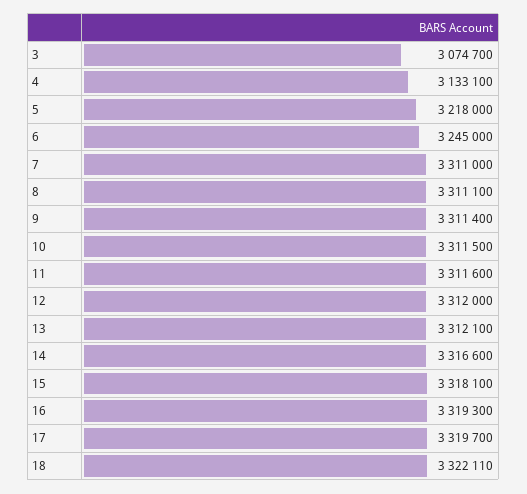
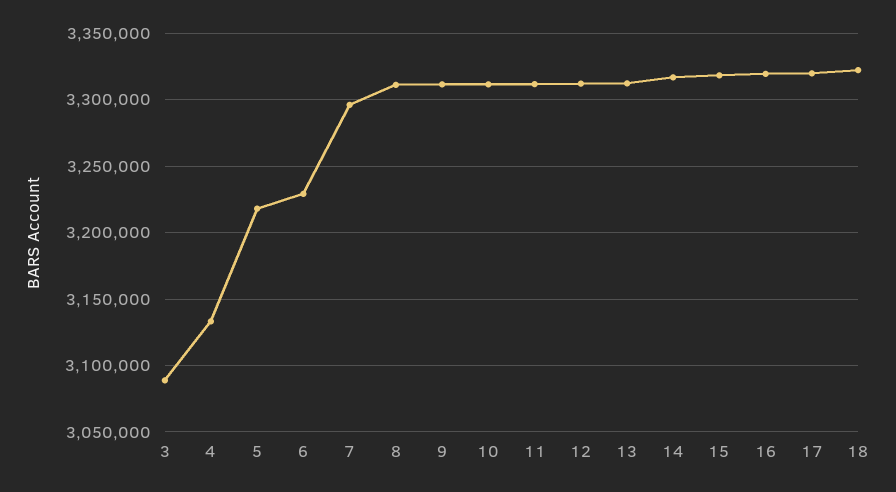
  {
-   "3": 3074700,
+   "3": 3090000,
    "4": 3133100,
    "5": 3218000,
-   "6": 3245000,
+   "6": 3230000,
-   "7": 3311000,
+   "7": 3295000,
    "8": 3311100,
    "9": 3311400,
    "10": 3311500,
    "11": 3311600,
    "12": 3312000,
    "13": 3312100,
    "14": 3316600,
    "15": 3318100,
    "16": 3319300,
    "17": 3319700,
    "18": 3322110
  }

